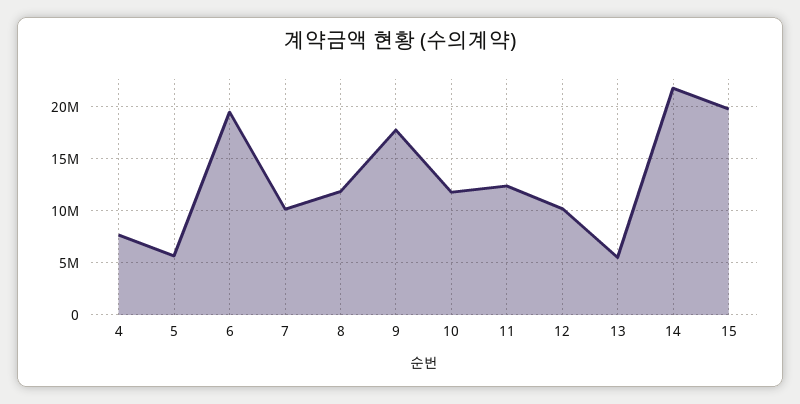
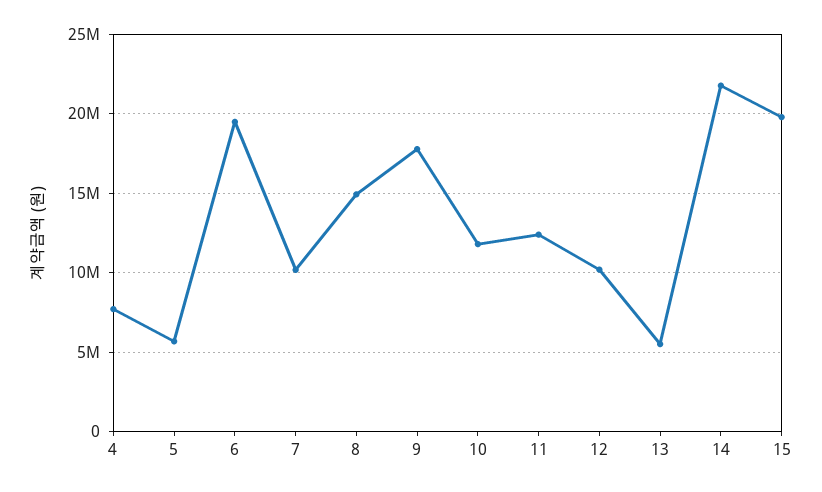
  {
    "4": 7500000,
    "5": 5500000,
    "6": 19500000,
    "7": 10000000,
-   "8": 12000000,
+   "8": 15000000,
    "9": 18000000,
    "10": 12000000,
    "11": 12500000,
    "12": 10000000,
    "13": 5500000,
    "14": 22000000,
    "15": 20000000
  }

